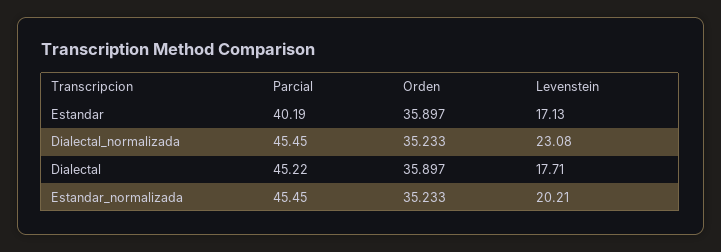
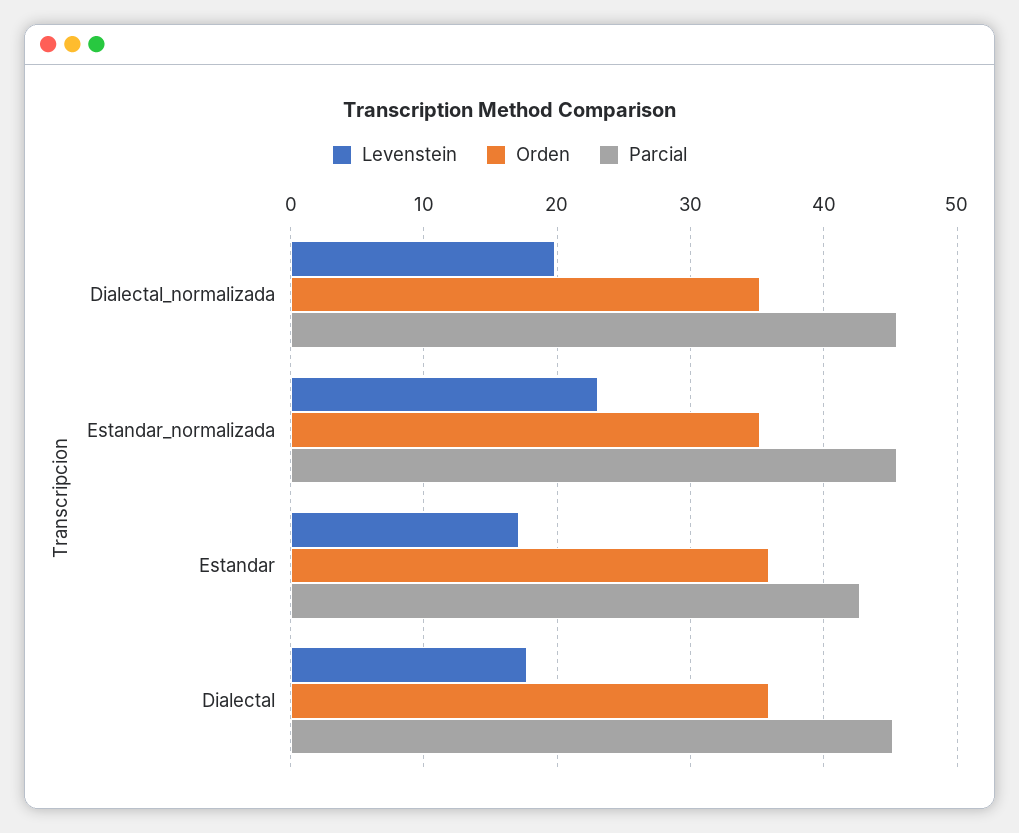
  {
    "Parcial": {
-     "Estandar": 40.19,
+     "Estandar": 43,
      "Dialectal_normalizada": 45.45,
      "Dialectal": 45.22,
      "Estandar_normalizada": 45.45
    },
    "Orden": {
      "Estandar": 35.897,
      "Dialectal_normalizada": 35.233,
      "Dialectal": 35.897,
      "Estandar_normalizada": 35.233
    },
    "Levenstein": {
      "Estandar": 17.13,
-     "Dialectal_normalizada": 23.08,
+     "Dialectal_normalizada": 20,
      "Dialectal": 17.71,
-     "Estandar_normalizada": 20.21
+     "Estandar_normalizada": 23
    }
  }

